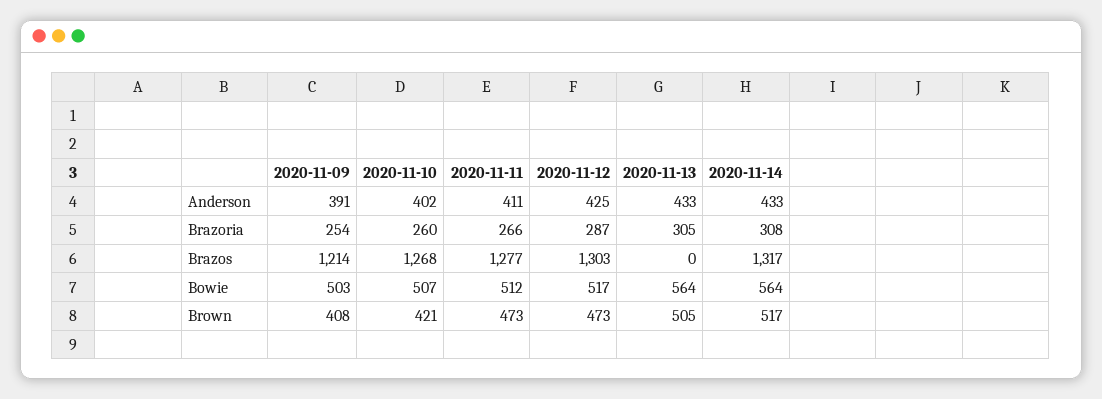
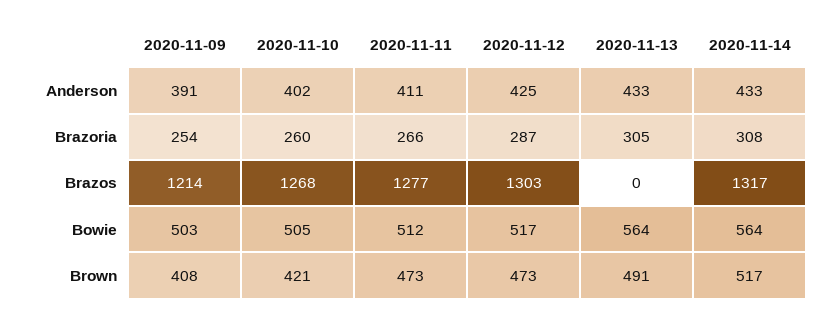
  {
    "2020-11-09": {
      "Anderson": 391,
      "Brazoria": 254,
      "Brazos": 1214,
      "Bowie": 503,
      "Brown": 408
    },
    "2020-11-10": {
      "Anderson": 402,
      "Brazoria": 260,
      "Brazos": 1268,
-     "Bowie": 507,
+     "Bowie": 505,
      "Brown": 421
    },
    "2020-11-11": {
      "Anderson": 411,
      "Brazoria": 266,
      "Brazos": 1277,
      "Bowie": 512,
      "Brown": 473
    },
    "2020-11-12": {
      "Anderson": 425,
      "Brazoria": 287,
      "Brazos": 1303,
      "Bowie": 517,
      "Brown": 473
    },
    "2020-11-13": {
      "Anderson": 433,
      "Brazoria": 305,
      "Brazos": 0,
      "Bowie": 564,
-     "Brown": 505
+     "Brown": 491
    },
    "2020-11-14": {
      "Anderson": 433,
      "Brazoria": 308,
      "Brazos": 1317,
      "Bowie": 564,
      "Brown": 517
    }
  }

